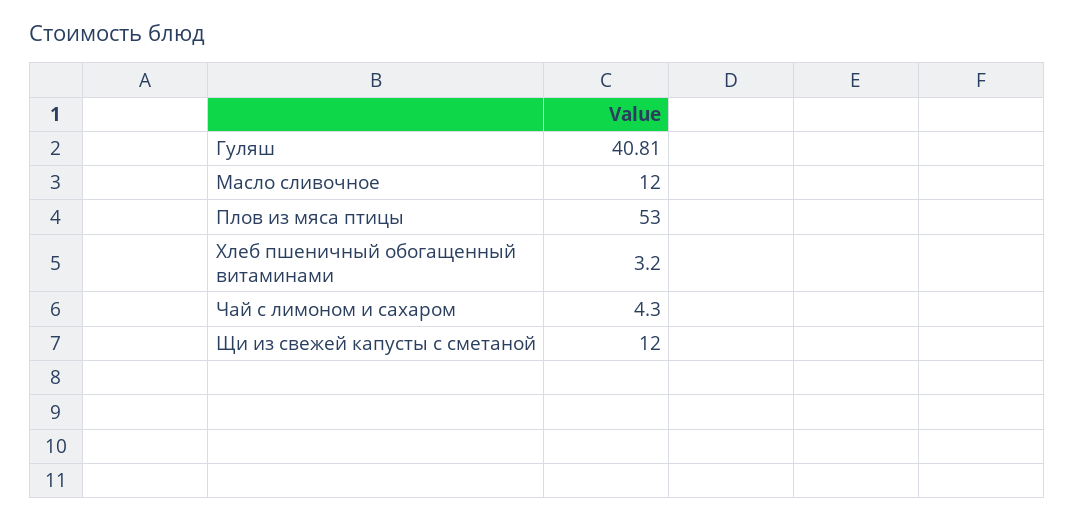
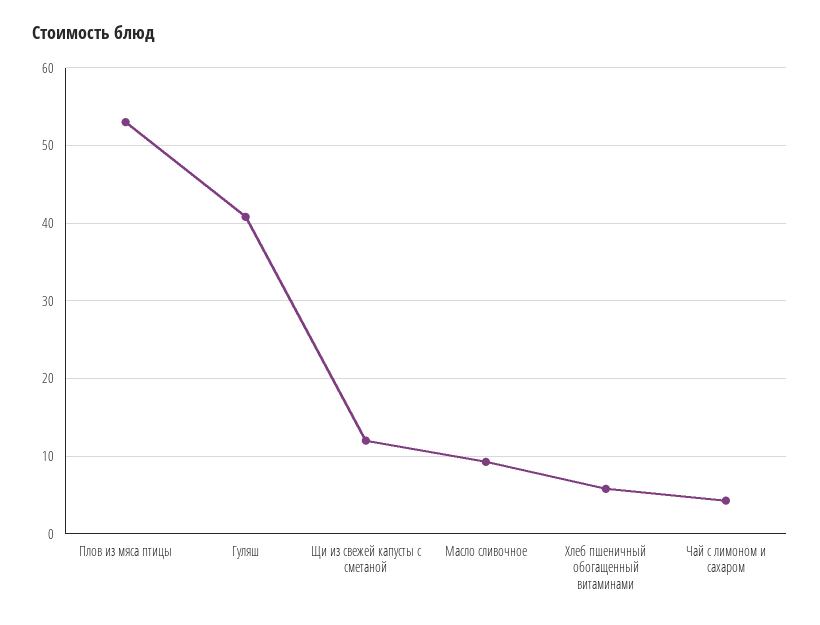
  {
    "Гуляш": 40.81,
-   "Масло сливочное": 12,
+   "Масло сливочное": 9,
    "Плов из мяса птицы": 53,
-   "Хлеб пшеничный обогащенный витаминами": 3.2,
+   "Хлеб пшеничный обогащенный витаминами": 6,
    "Чай с лимоном и сахаром": 4.3,
    "Щи из свежей капусты с сметаной": 12
  }

